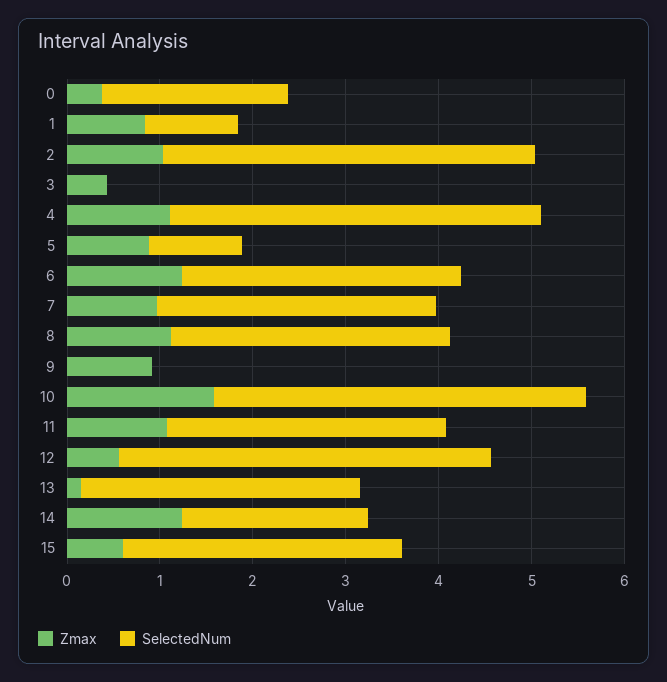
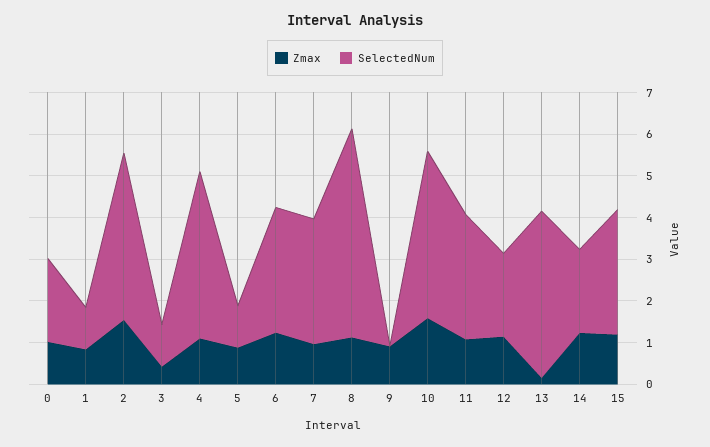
  {
    "Zmax": {
-     "0": 0.4,
+     "0": 1,
      "1": 0.8,
-     "2": 1,
+     "2": 1.6,
      "3": 0.4,
      "4": 1.2,
      "5": 0.8,
      "6": 1.2,
      "7": 1,
      "8": 1.2,
      "9": 1,
      "10": 1.6,
      "11": 1,
-     "12": 0.6,
+     "12": 1.2,
      "13": 0.2,
      "14": 1.2,
-     "15": 0.6
+     "15": 1.2
    },
    "SelectedNum": {
      "0": 2,
      "1": 1,
      "2": 4,
-     "3": 0,
+     "3": 1,
      "4": 4,
      "5": 1,
      "6": 3,
      "7": 3,
-     "8": 3,
+     "8": 5,
      "9": 0,
      "10": 4,
      "11": 3,
-     "12": 4,
+     "12": 2,
-     "13": 3,
+     "13": 4,
      "14": 2,
      "15": 3
    }
  }

